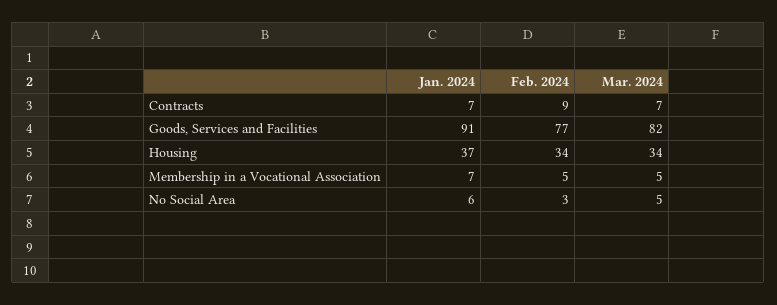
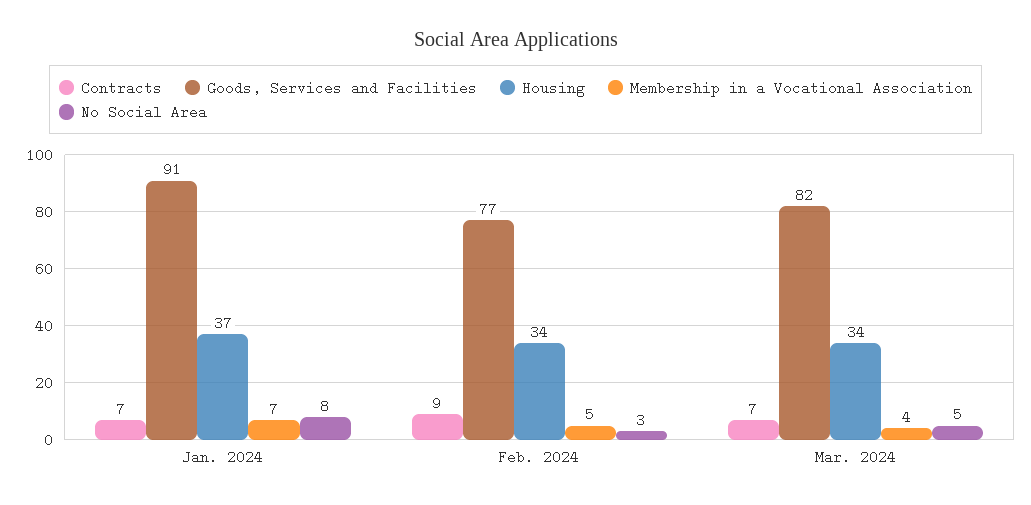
  {
    "Contracts": {
      "Jan. 2024": 7,
      "Feb. 2024": 9,
      "Mar. 2024": 7
    },
    "Goods, Services and Facilities": {
      "Jan. 2024": 91,
      "Feb. 2024": 77,
      "Mar. 2024": 82
    },
    "Housing": {
      "Jan. 2024": 37,
      "Feb. 2024": 34,
      "Mar. 2024": 34
    },
    "Membership in a Vocational Association": {
      "Jan. 2024": 7,
      "Feb. 2024": 5,
-     "Mar. 2024": 5
+     "Mar. 2024": 4
    },
    "No Social Area": {
-     "Jan. 2024": 6,
+     "Jan. 2024": 8,
      "Feb. 2024": 3,
      "Mar. 2024": 5
    }
  }

